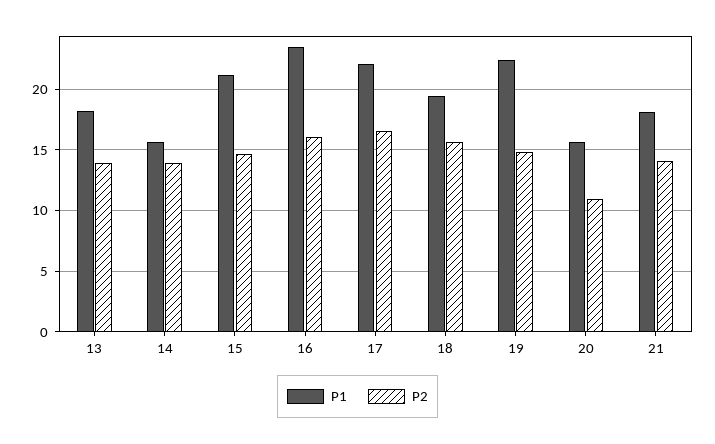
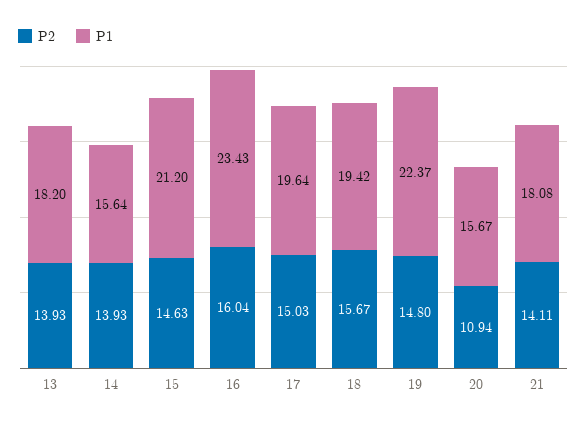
  {
    "P1": {
      "13": 18.2,
      "14": 15.64,
      "15": 21.2,
      "16": 23.43,
-     "17": 22,
+     "17": 19.64,
      "18": 19.42,
      "19": 22.37,
      "20": 15.67,
      "21": 18.08
    },
    "P2": {
      "13": 13.93,
      "14": 13.93,
      "15": 14.63,
      "16": 16.04,
-     "17": 16.5,
+     "17": 15.03,
      "18": 15.67,
      "19": 14.8,
      "20": 10.94,
      "21": 14.11
    }
  }

